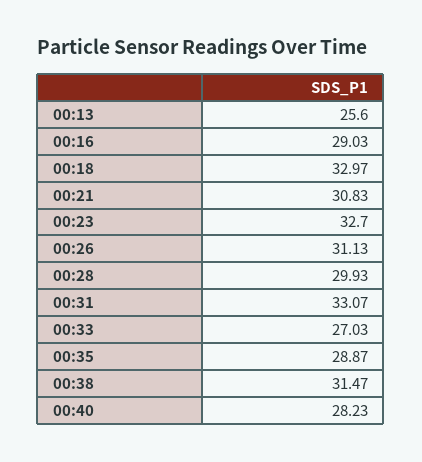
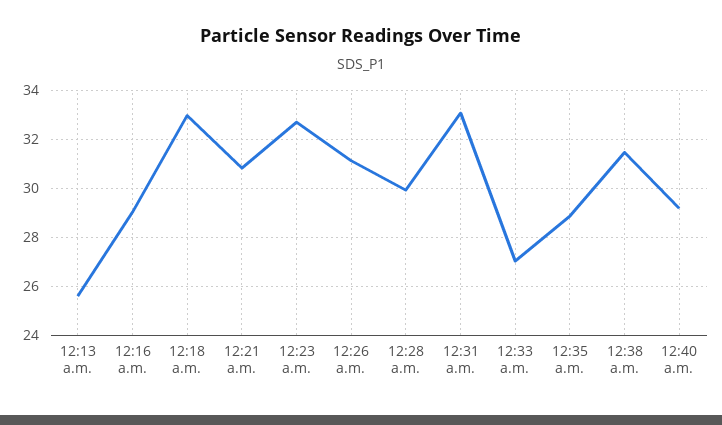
  {
    "00:13": 25.6,
    "00:16": 29.03,
    "00:18": 32.97,
    "00:21": 30.83,
    "00:23": 32.7,
    "00:26": 31.13,
    "00:28": 29.93,
    "00:31": 33.07,
    "00:33": 27.03,
    "00:35": 28.87,
    "00:38": 31.47,
-   "00:40": 28.23
+   "00:40": 29.25
  }

